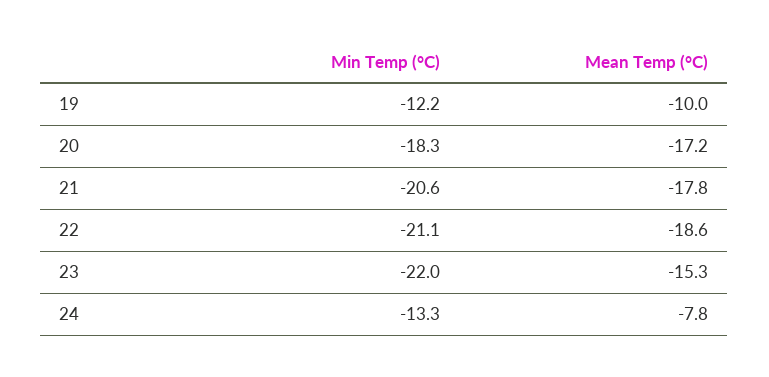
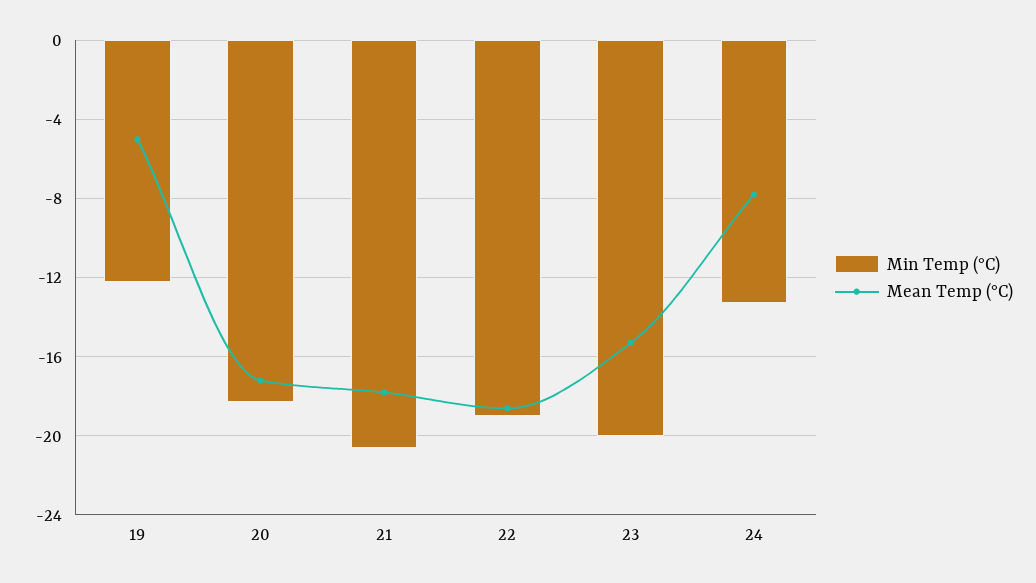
  {
    "Min Temp (°C)": {
      "19": -12.2,
      "20": -18.3,
      "21": -20.6,
-     "22": -21.1,
+     "22": -19,
-     "23": -22,
+     "23": -20,
      "24": -13.3
    },
    "Mean Temp (°C)": {
-     "19": -10,
+     "19": -5,
      "20": -17.2,
      "21": -17.8,
      "22": -18.6,
      "23": -15.3,
      "24": -7.8
    }
  }

